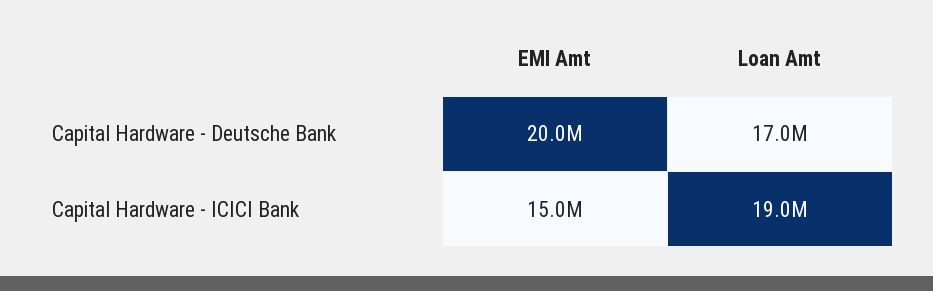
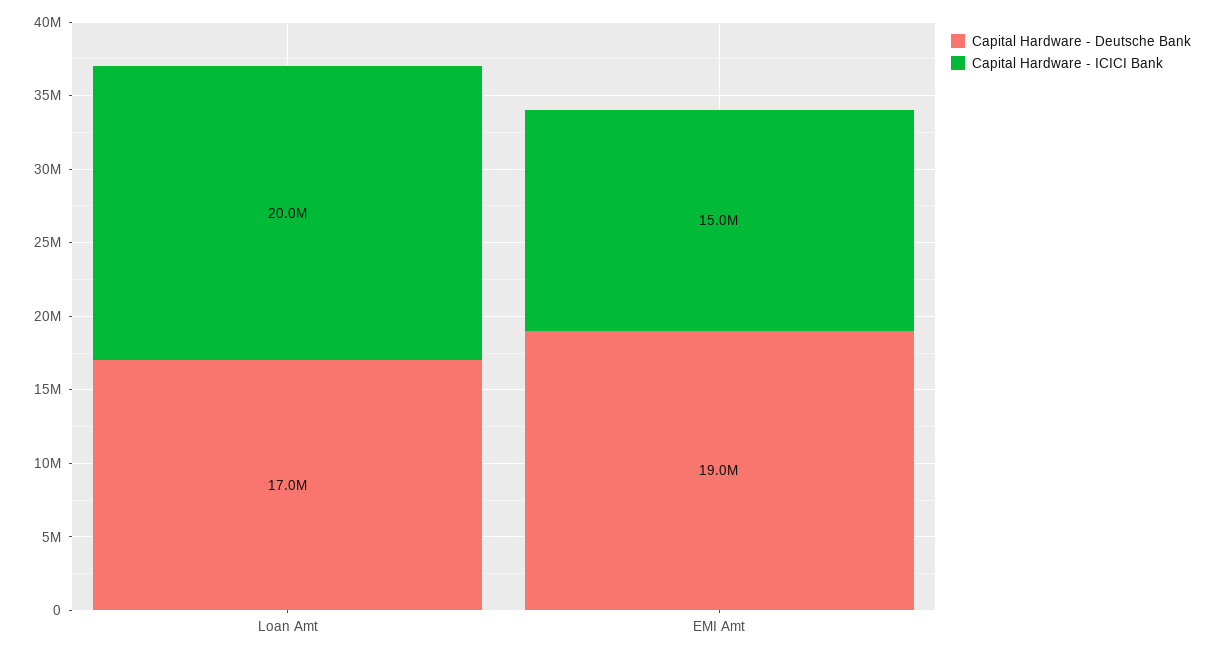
  {
    "Capital Hardware - Deutsche Bank": {
-     "EMI Amt": 20000000,
+     "EMI Amt": 19000000,
      "Loan Amt": 17000000
    },
    "Capital Hardware - ICICI Bank": {
      "EMI Amt": 15000000,
-     "Loan Amt": 19000000
+     "Loan Amt": 20000000
    }
  }

